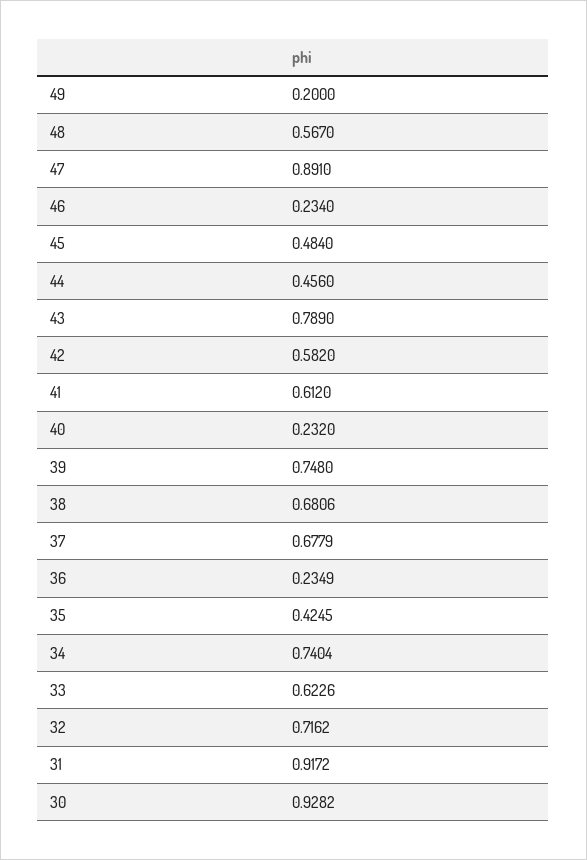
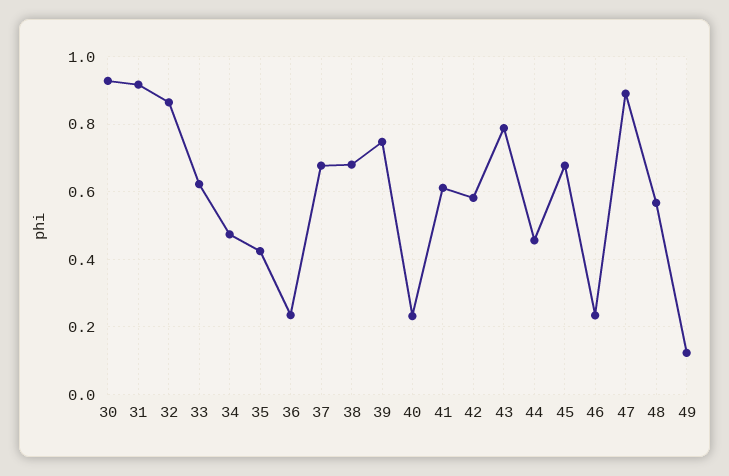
  {
-   "49": 0.2,
+   "49": 0.12,
    "48": 0.567,
    "47": 0.891,
    "46": 0.234,
-   "45": 0.484,
+   "45": 0.68,
    "44": 0.456,
    "43": 0.789,
    "42": 0.582,
    "41": 0.612,
    "40": 0.232,
    "39": 0.748,
    "38": 0.6806,
    "37": 0.6779,
    "36": 0.2349,
    "35": 0.4245,
-   "34": 0.7404,
+   "34": 0.48,
    "33": 0.6226,
-   "32": 0.7162,
+   "32": 0.86,
    "31": 0.9172,
    "30": 0.9282
  }

